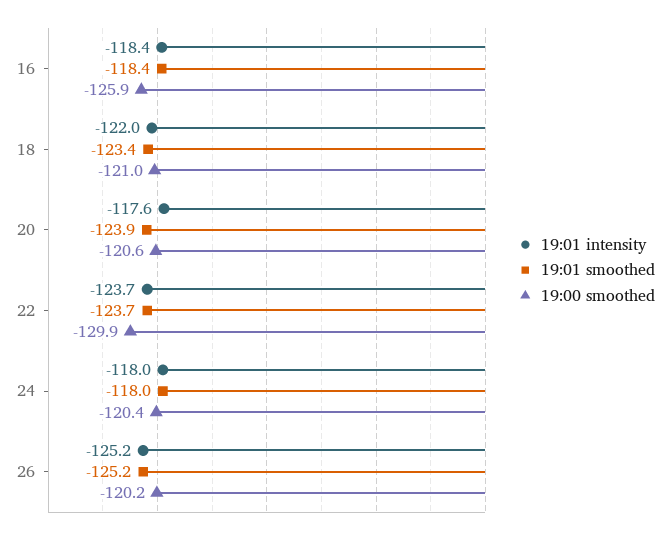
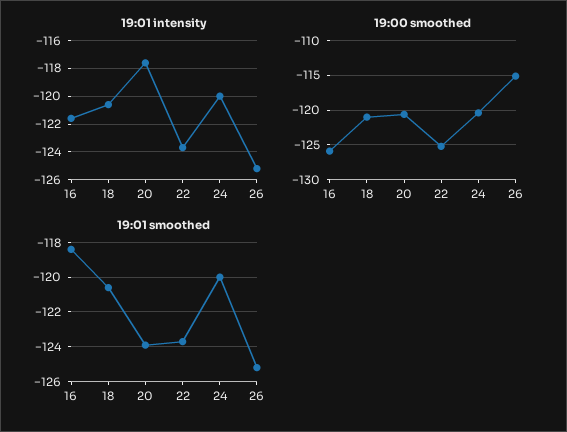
  {
    "19:01 intensity": {
-     "16": -118.4,
+     "16": -121.5,
-     "18": -122,
+     "18": -120.5,
      "20": -117.6,
      "22": -123.7,
-     "24": -118,
+     "24": -120,
      "26": -125.2
    },
    "19:01 smoothed": {
      "16": -118.4,
-     "18": -123.4,
+     "18": -120.5,
      "20": -123.9,
      "22": -123.7,
-     "24": -118,
+     "24": -120,
      "26": -125.2
    },
    "19:00 smoothed": {
      "16": -125.9,
      "18": -121,
      "20": -120.6,
-     "22": -129.9,
+     "22": -125,
      "24": -120.4,
-     "26": -120.2
+     "26": -115
    }
  }

